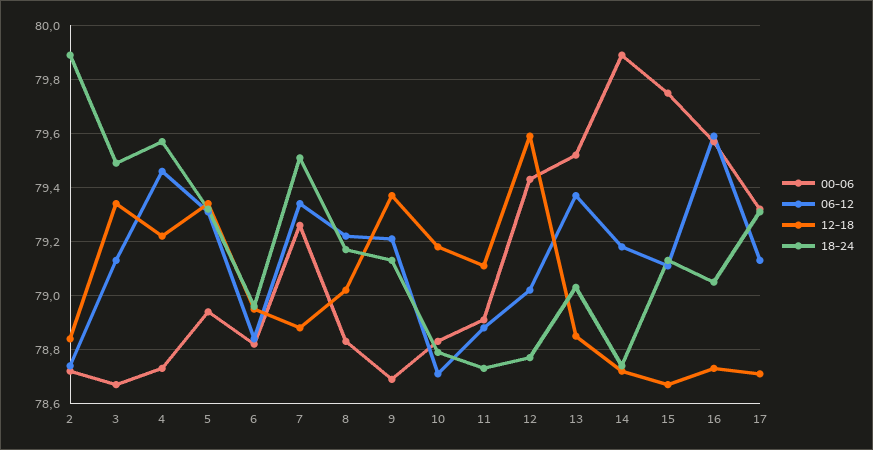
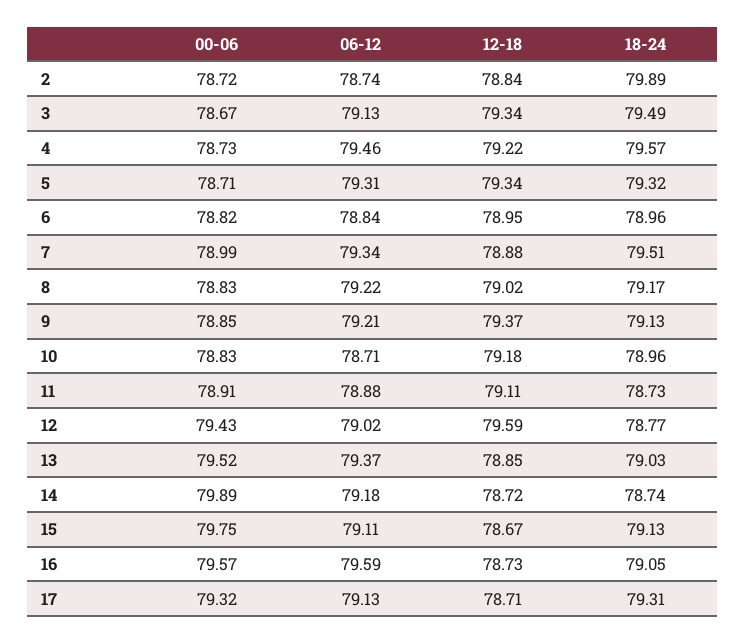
  {
    "00-06": {
      "2": 78.72,
      "3": 78.67,
      "4": 78.73,
-     "5": 78.95,
+     "5": 78.71,
      "6": 78.82,
-     "7": 79.25,
+     "7": 78.99,
      "8": 78.83,
-     "9": 78.7,
+     "9": 78.85,
      "10": 78.83,
      "11": 78.91,
      "12": 79.43,
      "13": 79.52,
      "14": 79.89,
      "15": 79.75,
      "16": 79.57,
      "17": 79.32
    },
    "06-12": {
      "2": 78.74,
      "3": 79.13,
      "4": 79.46,
      "5": 79.31,
      "6": 78.84,
      "7": 79.34,
      "8": 79.22,
      "9": 79.21,
      "10": 78.71,
      "11": 78.88,
      "12": 79.02,
      "13": 79.37,
      "14": 79.18,
      "15": 79.11,
      "16": 79.59,
      "17": 79.13
    },
    "12-18": {
      "2": 78.84,
      "3": 79.34,
      "4": 79.22,
      "5": 79.34,
      "6": 78.95,
      "7": 78.88,
      "8": 79.02,
      "9": 79.37,
      "10": 79.18,
      "11": 79.11,
      "12": 79.59,
      "13": 78.85,
      "14": 78.72,
      "15": 78.67,
      "16": 78.73,
      "17": 78.71
    },
    "18-24": {
      "2": 79.89,
      "3": 79.49,
      "4": 79.57,
      "5": 79.32,
      "6": 78.96,
      "7": 79.51,
      "8": 79.17,
      "9": 79.13,
-     "10": 78.8,
+     "10": 78.96,
      "11": 78.73,
      "12": 78.77,
      "13": 79.03,
      "14": 78.74,
      "15": 79.13,
      "16": 79.05,
      "17": 79.31
    }
  }

